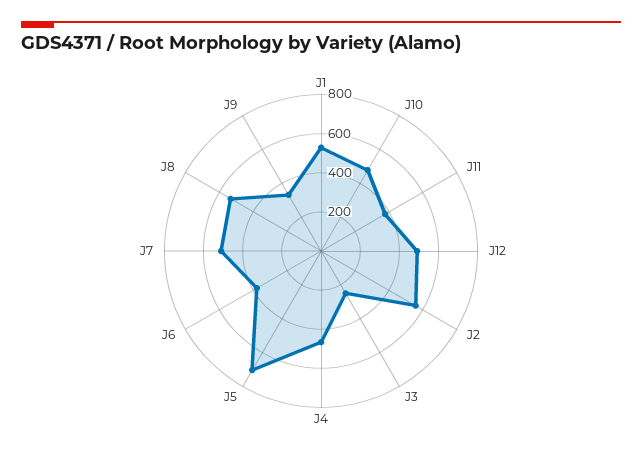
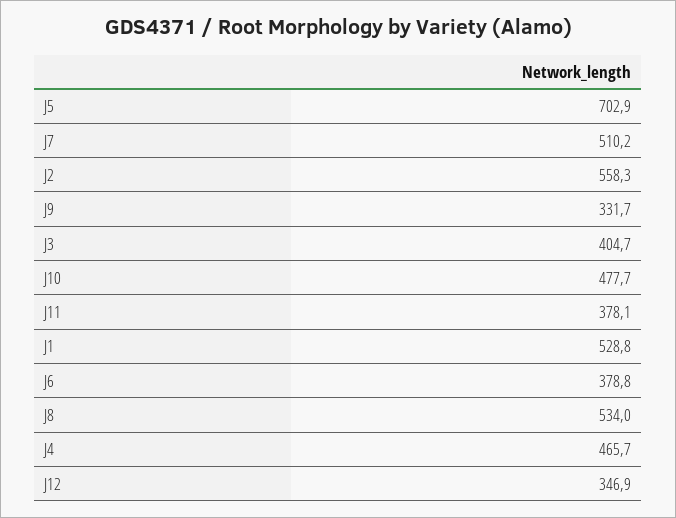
  {
    "J1": 528.8,
    "J10": 477.7,
    "J11": 378.1,
-   "J12": 500,
+   "J12": 346.9,
    "J2": 558.3,
-   "J3": 250,
+   "J3": 404.7,
    "J4": 465.7,
    "J5": 702.9,
    "J6": 378.8,
    "J7": 510.2,
    "J8": 534,
    "J9": 331.7
  }

